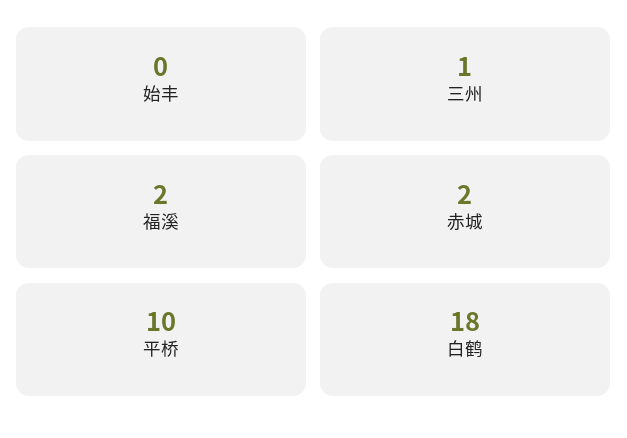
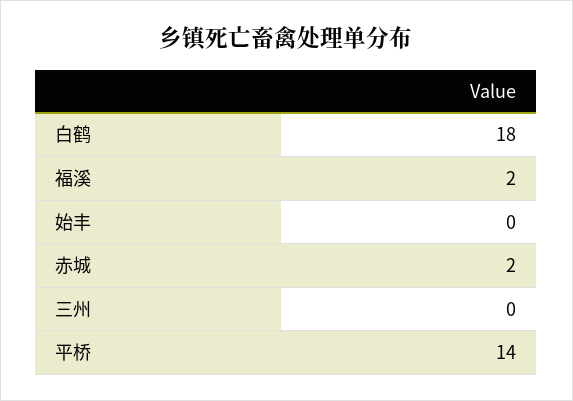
  {
    "始丰": 0,
-   "三州": 1,
+   "三州": 0,
    "福溪": 2,
    "赤城": 2,
-   "平桥": 10,
+   "平桥": 14,
    "白鹤": 18
  }

